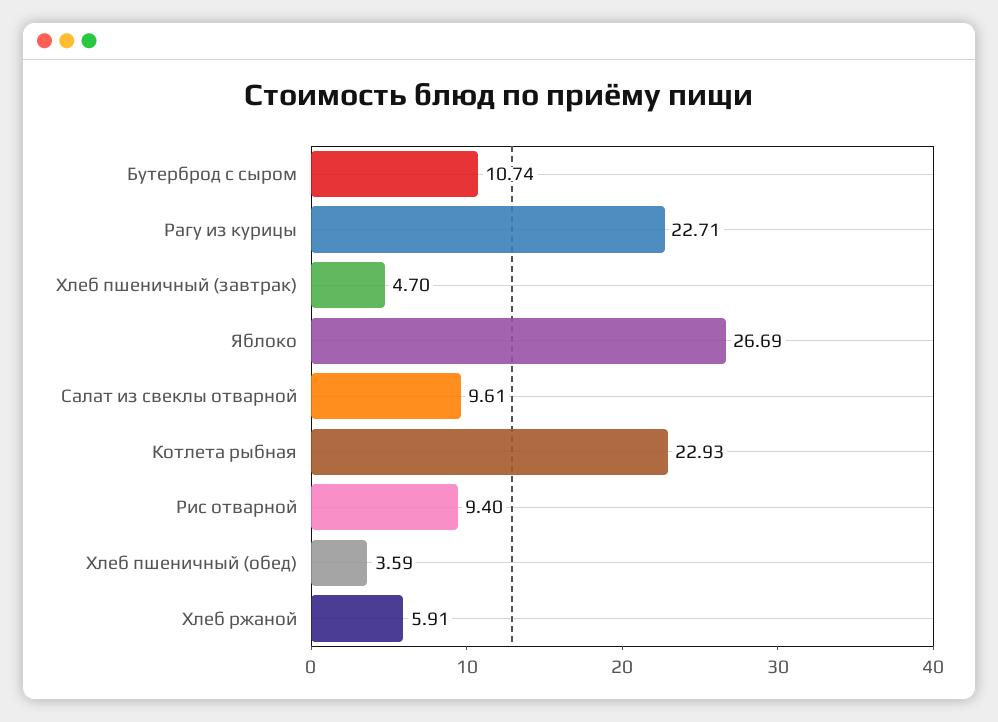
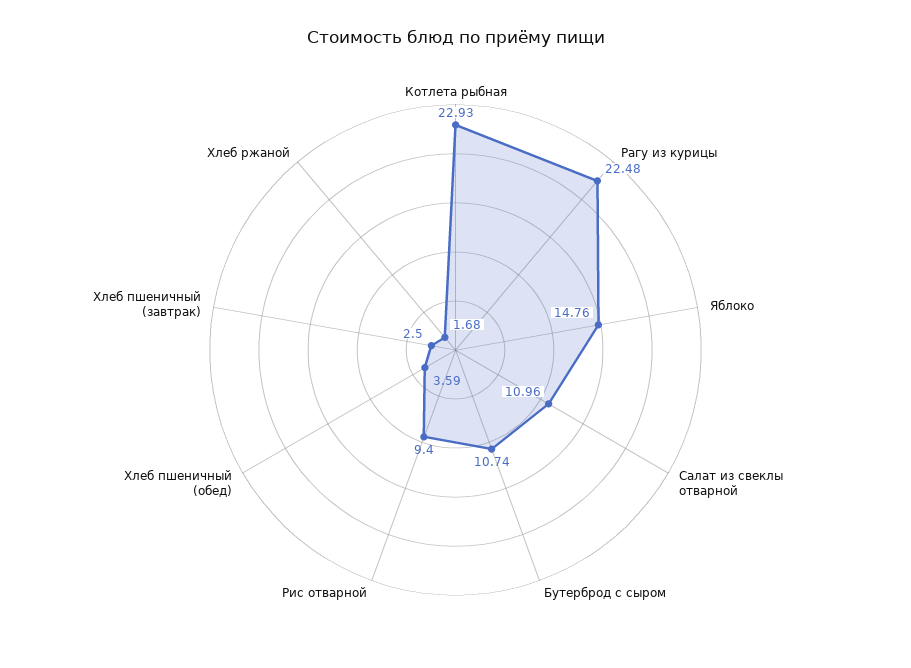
  {
    "Бутерброд с сыром": 10.74,
-   "Рагу из курицы": 22.71,
+   "Рагу из курицы": 22.48,
-   "Хлеб пшеничный (завтрак)": 4.7,
+   "Хлеб пшеничный (завтрак)": 2.5,
-   "Яблоко": 26.69,
+   "Яблоко": 14.76,
-   "Салат из свеклы отварной": 9.61,
+   "Салат из свеклы отварной": 10.96,
    "Котлета рыбная": 22.93,
    "Рис отварной": 9.4,
    "Хлеб пшеничный (обед)": 3.59,
-   "Хлеб ржаной": 5.91
+   "Хлеб ржаной": 1.68
  }

